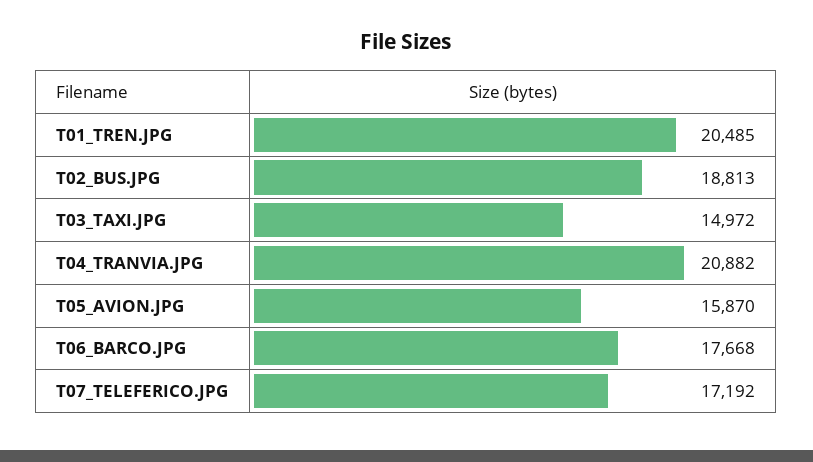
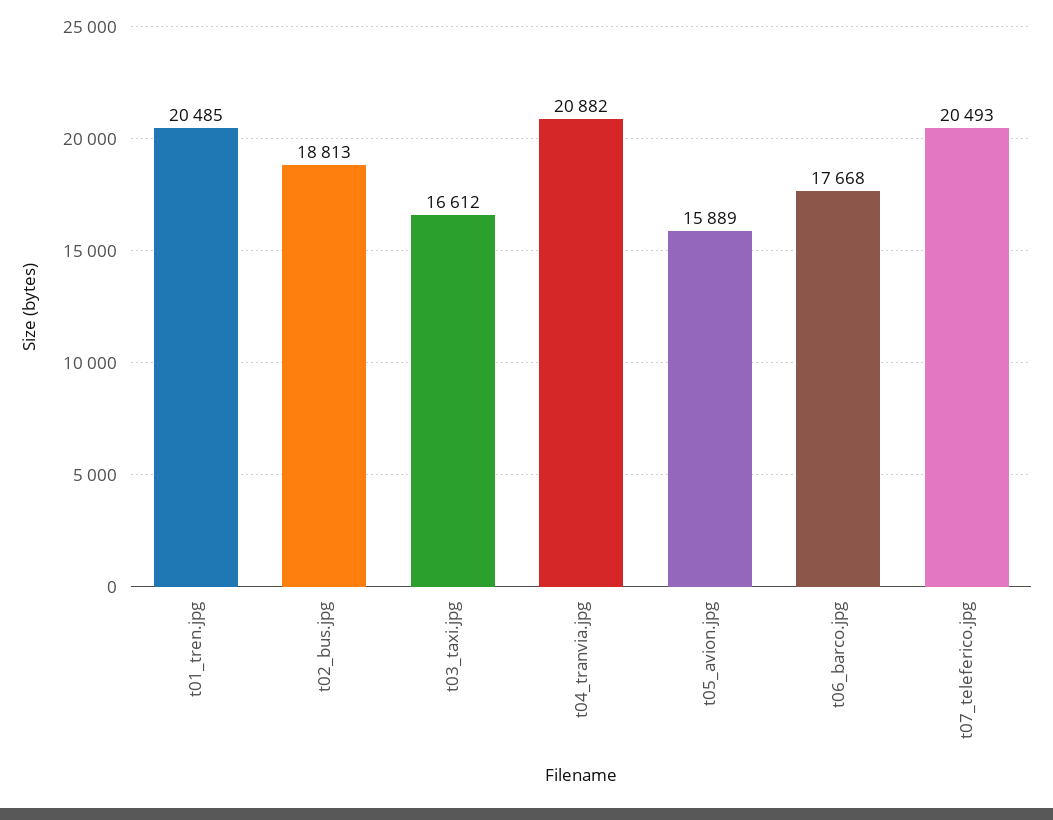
  {
    "T01_TREN.JPG": 20485,
    "T02_BUS.JPG": 18813,
-   "T03_TAXI.JPG": 14972,
+   "T03_TAXI.JPG": 16612,
    "T04_TRANVIA.JPG": 20882,
-   "T05_AVION.JPG": 15870,
+   "T05_AVION.JPG": 15889,
    "T06_BARCO.JPG": 17668,
-   "T07_TELEFERICO.JPG": 17192
+   "T07_TELEFERICO.JPG": 20493
  }

